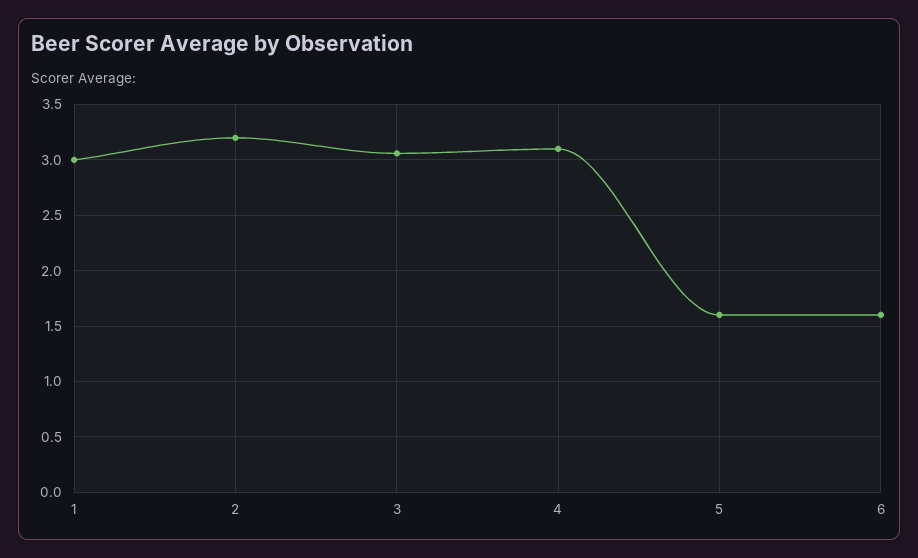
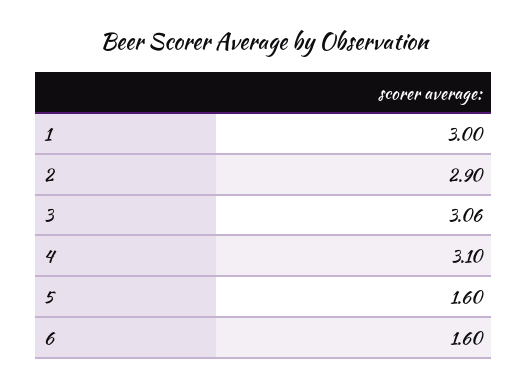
  {
    "1": 3,
-   "2": 3.2,
+   "2": 2.9,
    "3": 3.06,
    "4": 3.1,
    "5": 1.6,
    "6": 1.6
  }

